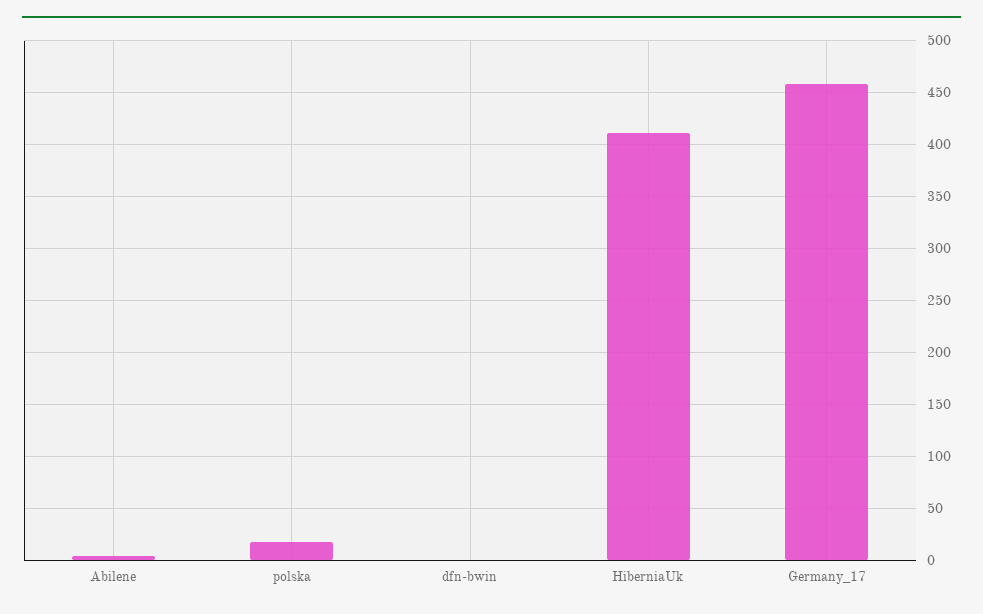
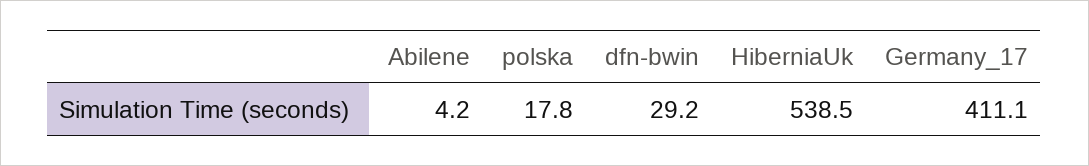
  {
    "Abilene": 4.2,
    "polska": 17.8,
-   "dfn-bwin": 0,
+   "dfn-bwin": 29.2,
-   "HiberniaUk": 410,
+   "HiberniaUk": 538.5,
-   "Germany_17": 460
+   "Germany_17": 411.1
  }

